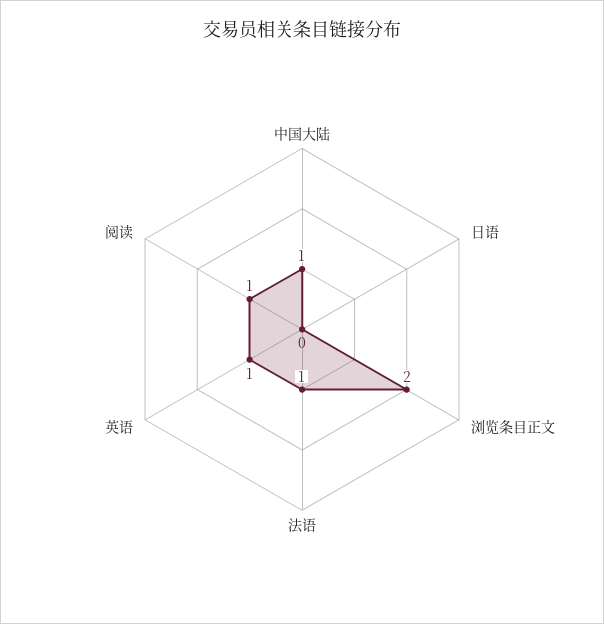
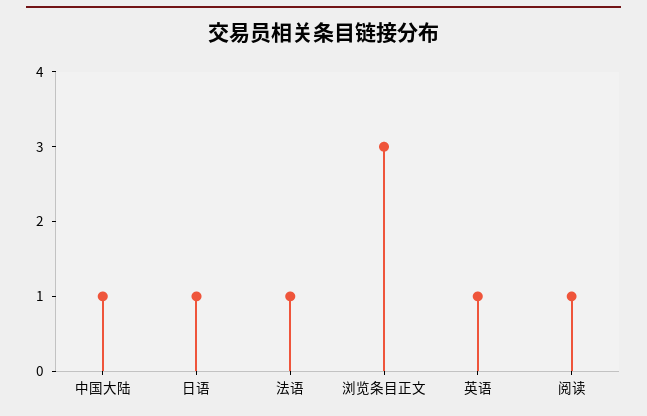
  {
    "中国大陆": 1,
-   "日语": 0,
+   "日语": 1,
-   "浏览条目正文": 2,
+   "浏览条目正文": 3,
    "法语": 1,
    "英语": 1,
    "阅读": 1
  }

